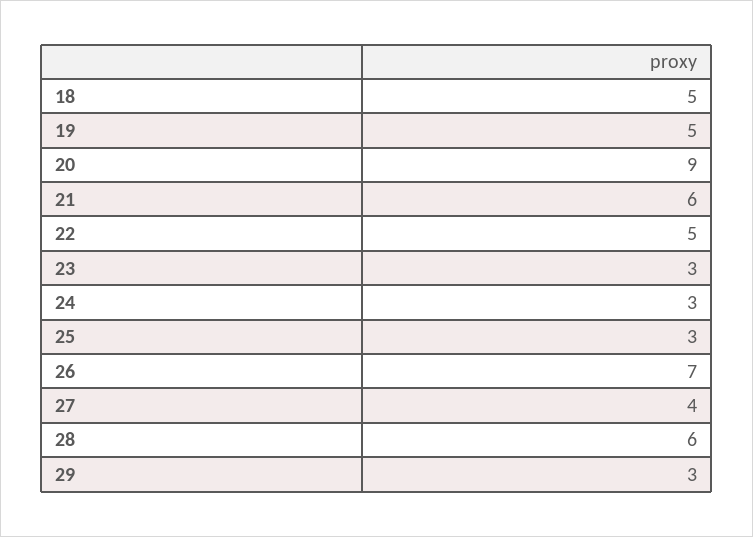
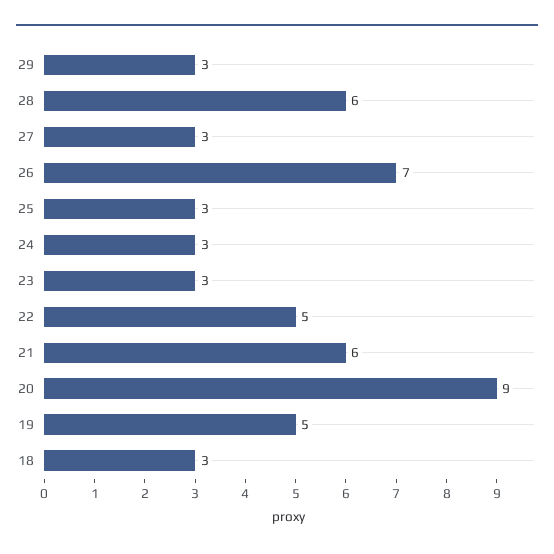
  {
-   "18": 5,
+   "18": 3,
    "19": 5,
    "20": 9,
    "21": 6,
    "22": 5,
    "23": 3,
    "24": 3,
    "25": 3,
    "26": 7,
-   "27": 4,
+   "27": 3,
    "28": 6,
    "29": 3
  }

